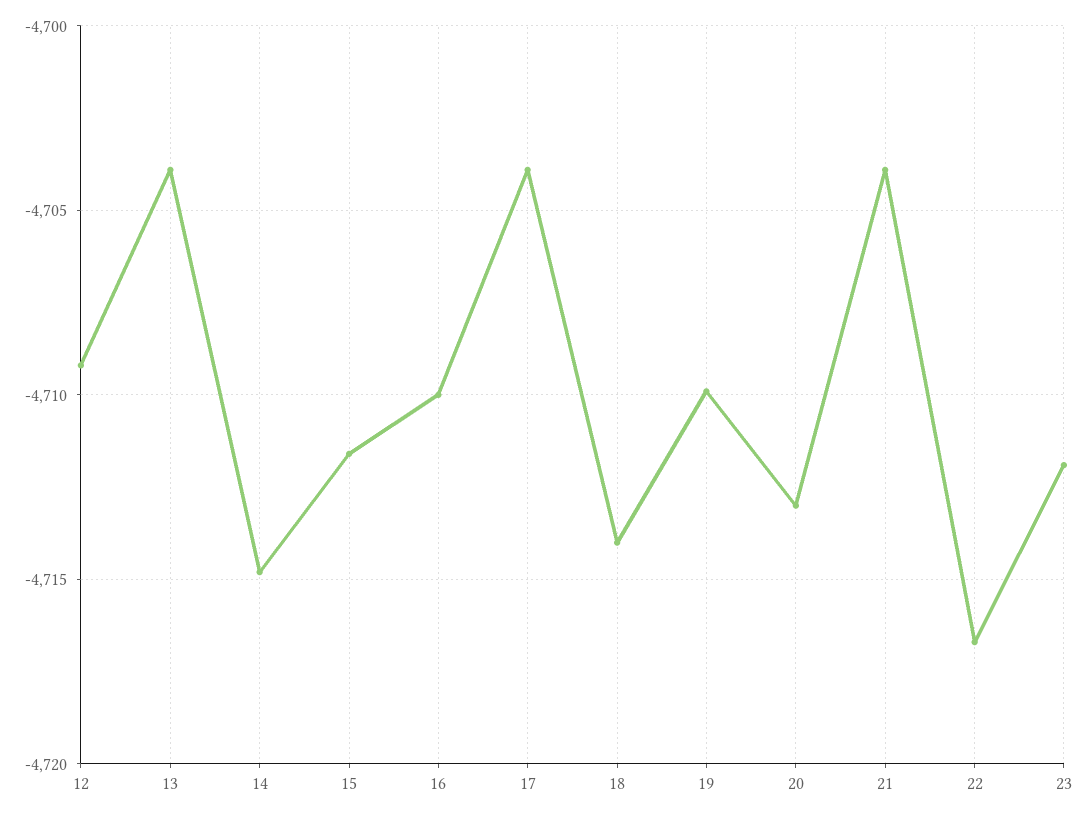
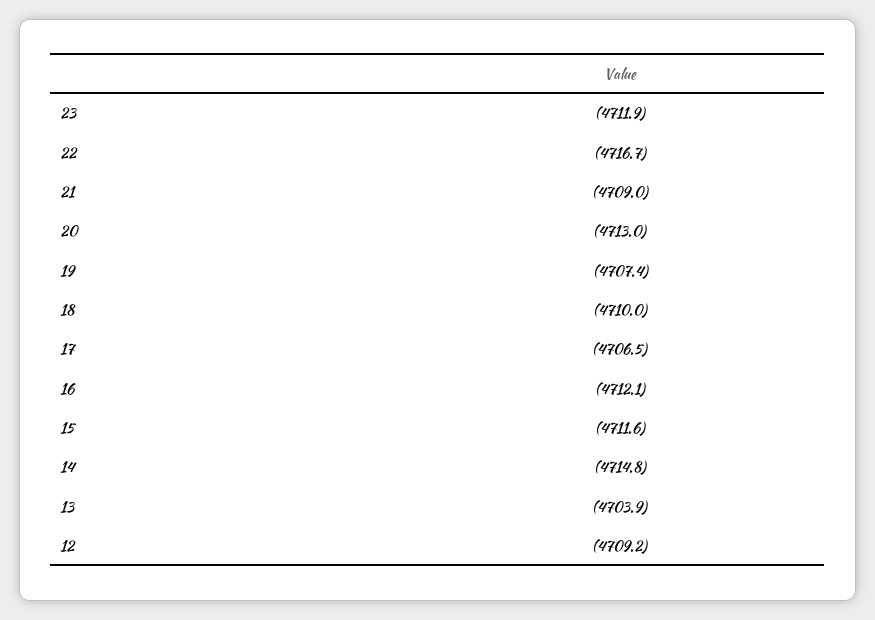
  {
    "12": -4709.2,
    "13": -4703.9,
    "14": -4714.8,
    "15": -4711.6,
-   "16": -4710,
+   "16": -4712.1,
-   "17": -4704,
+   "17": -4706.5,
-   "18": -4714,
+   "18": -4710,
-   "19": -4710,
+   "19": -4707.4,
    "20": -4713,
-   "21": -4704,
+   "21": -4709,
    "22": -4716.7,
    "23": -4711.9
  }

